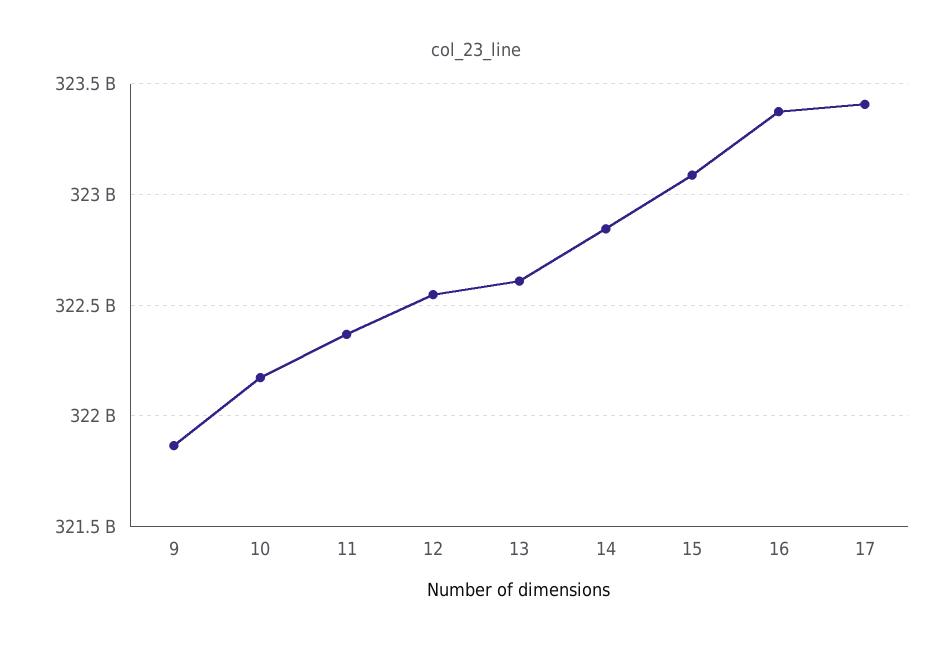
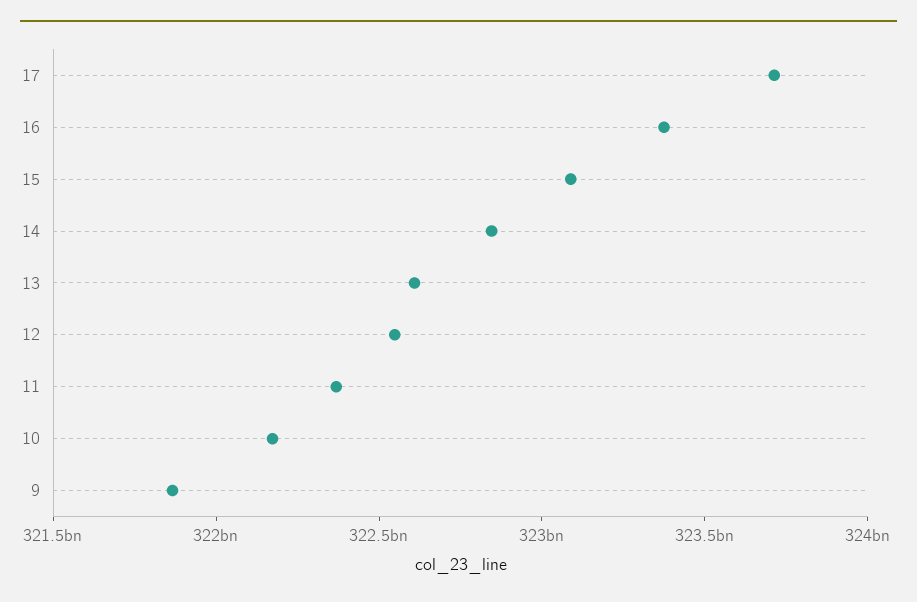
  {
    "9": 321850000000,
    "10": 322150000000,
    "11": 322350000000,
    "12": 322550000000,
    "13": 322600000000,
    "14": 322850000000,
    "15": 323100000000,
    "16": 323350000000,
-   "17": 323400000000
+   "17": 323700000000
  }

